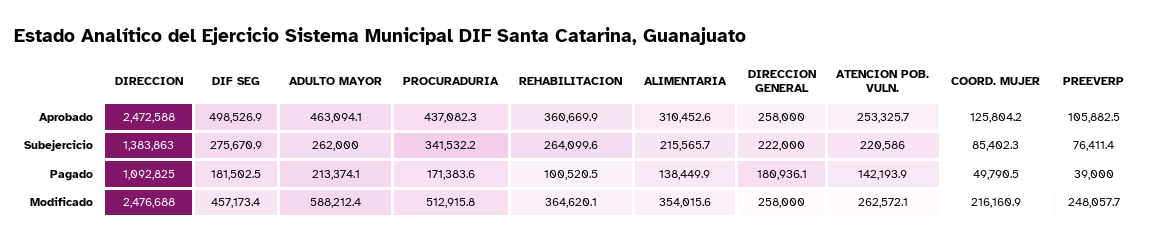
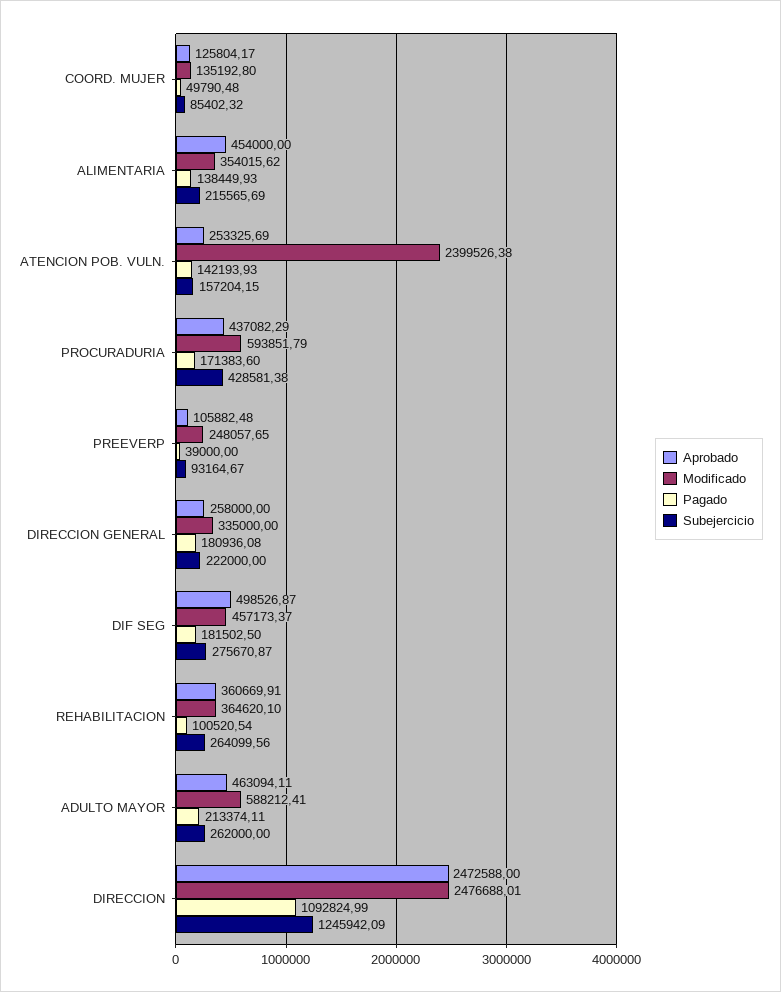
  {
    "Aprobado": {
      "DIRECCION": 2472588,
      "DIF SEG": 498526.87,
      "ADULTO MAYOR": 463094.11,
      "PROCURADURIA": 437082.29,
      "REHABILITACION": 360669.91,
-     "ALIMENTARIA": 310452.6,
+     "ALIMENTARIA": 454000,
      "DIRECCION GENERAL": 258000,
      "ATENCION POB. VULN.": 253325.69,
      "COORD. MUJER": 125804.17,
      "PREEVERP": 105882.48
    },
    "Subejercicio": {
-     "DIRECCION": 1383863,
+     "DIRECCION": 1245942.09,
      "DIF SEG": 275670.87,
      "ADULTO MAYOR": 262000,
-     "PROCURADURIA": 341532.2,
+     "PROCURADURIA": 428581.38,
      "REHABILITACION": 264099.56,
      "ALIMENTARIA": 215565.69,
      "DIRECCION GENERAL": 222000,
-     "ATENCION POB. VULN.": 220586,
+     "ATENCION POB. VULN.": 157204.15,
      "COORD. MUJER": 85402.32,
-     "PREEVERP": 76411.4
+     "PREEVERP": 93164.67
    },
    "Pagado": {
      "DIRECCION": 1092824.99,
      "DIF SEG": 181502.5,
      "ADULTO MAYOR": 213374.11,
      "PROCURADURIA": 171383.6,
      "REHABILITACION": 100520.54,
      "ALIMENTARIA": 138449.93,
      "DIRECCION GENERAL": 180936.08,
      "ATENCION POB. VULN.": 142193.93,
      "COORD. MUJER": 49790.48,
      "PREEVERP": 39000
    },
    "Modificado": {
      "DIRECCION": 2476688.01,
      "DIF SEG": 457173.37,
      "ADULTO MAYOR": 588212.41,
-     "PROCURADURIA": 512915.8,
+     "PROCURADURIA": 593851.79,
      "REHABILITACION": 364620.1,
      "ALIMENTARIA": 354015.62,
-     "DIRECCION GENERAL": 258000,
+     "DIRECCION GENERAL": 335000,
-     "ATENCION POB. VULN.": 262572.1,
+     "ATENCION POB. VULN.": 2399526.38,
-     "COORD. MUJER": 216160.9,
+     "COORD. MUJER": 135192.8,
      "PREEVERP": 248057.65
    }
  }

